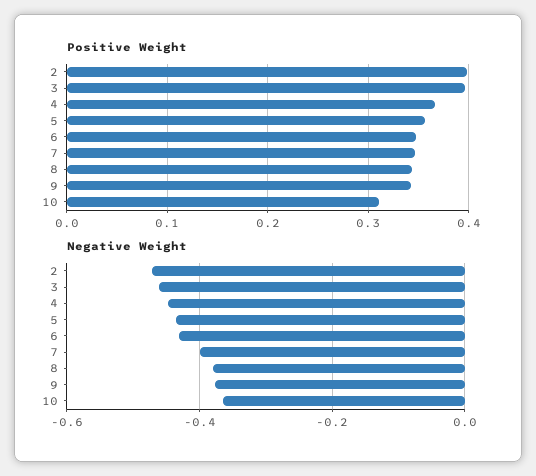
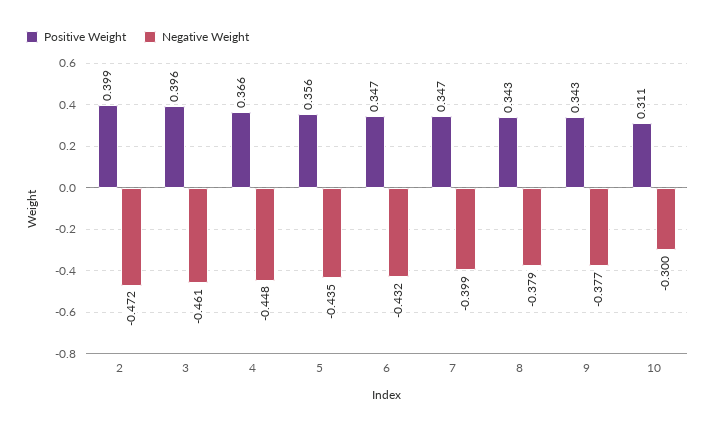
  {
    "Positive Weight": {
      "2": 0.399,
      "3": 0.396,
      "4": 0.366,
      "5": 0.356,
      "6": 0.347,
      "7": 0.347,
      "8": 0.343,
      "9": 0.343,
      "10": 0.311
    },
    "Negative Weight": {
      "2": -0.472,
      "3": -0.461,
      "4": -0.448,
      "5": -0.435,
      "6": -0.432,
      "7": -0.399,
      "8": -0.379,
      "9": -0.377,
-     "10": -0.36
+     "10": -0.3
    }
  }

